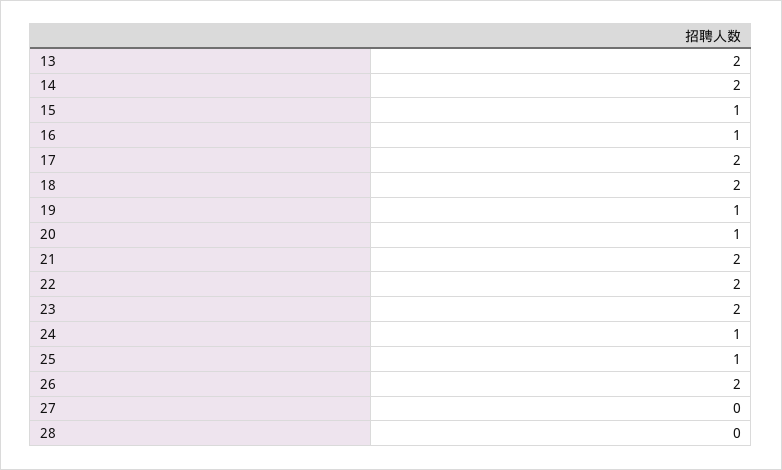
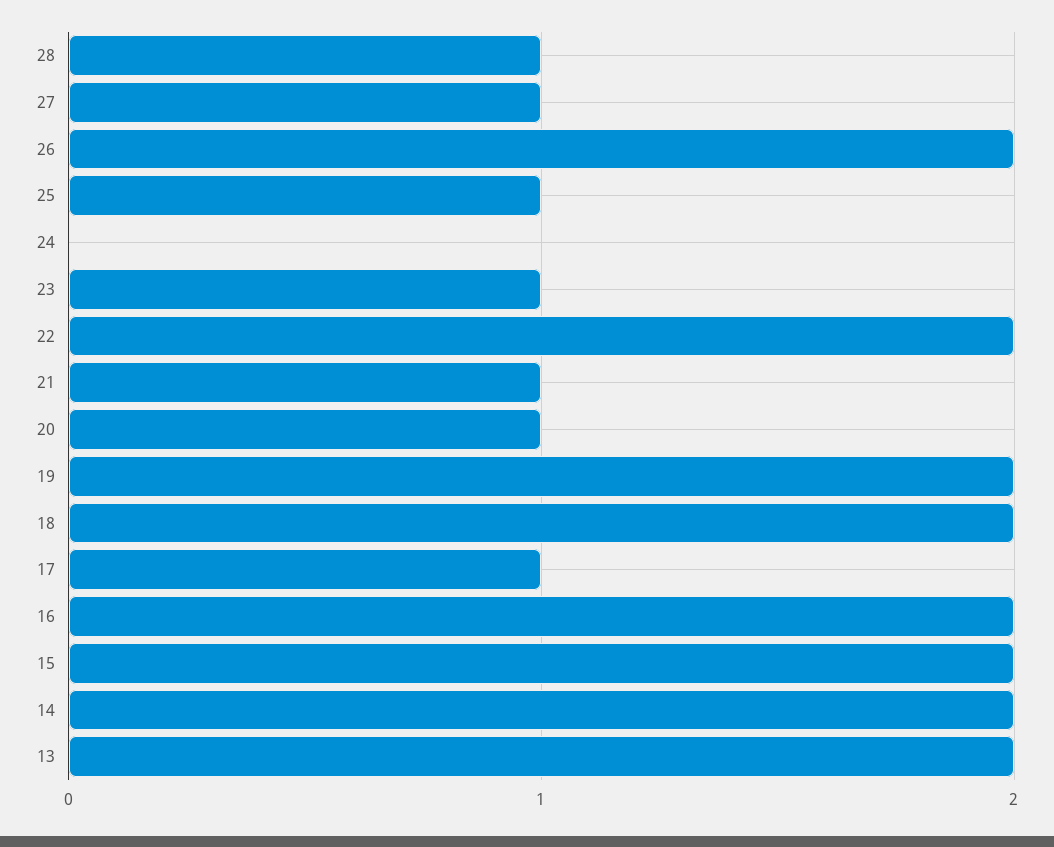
  {
    "13": 2,
    "14": 2,
-   "15": 1,
+   "15": 2,
-   "16": 1,
+   "16": 2,
-   "17": 2,
+   "17": 1,
    "18": 2,
-   "19": 1,
+   "19": 2,
    "20": 1,
-   "21": 2,
+   "21": 1,
    "22": 2,
-   "23": 2,
+   "23": 1,
-   "24": 1,
+   "24": 0,
    "25": 1,
    "26": 2,
-   "27": 0,
+   "27": 1,
-   "28": 0
+   "28": 1
  }

